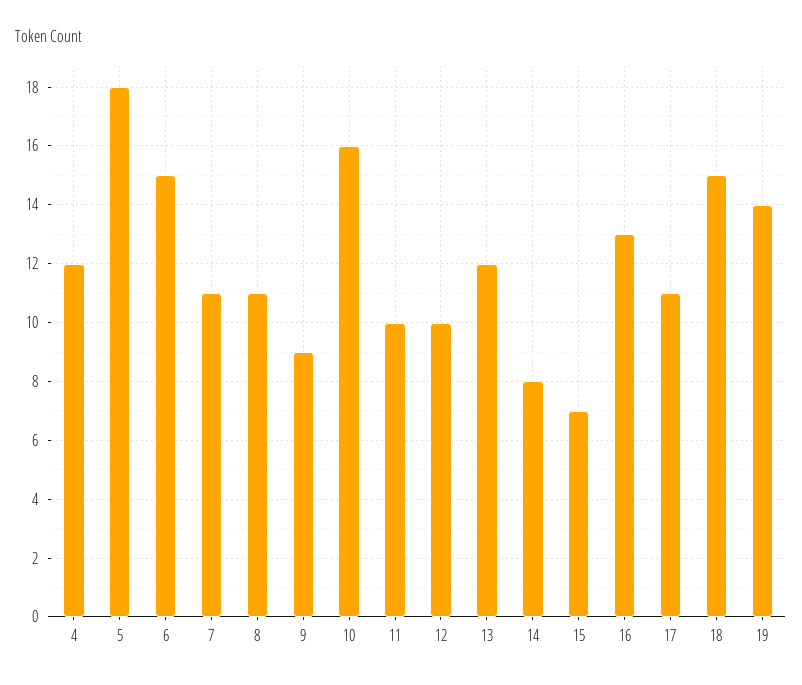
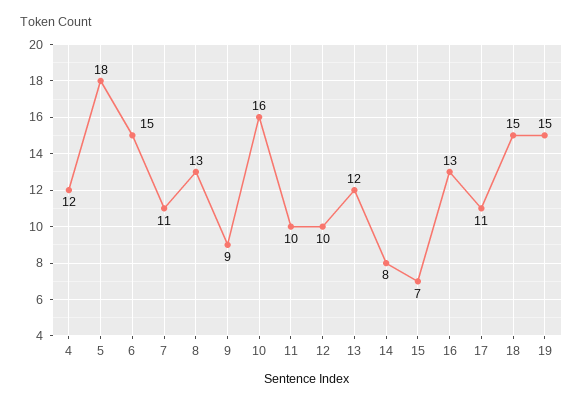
  {
    "4": 12,
    "5": 18,
    "6": 15,
    "7": 11,
-   "8": 11,
+   "8": 13,
    "9": 9,
    "10": 16,
    "11": 10,
    "12": 10,
    "13": 12,
    "14": 8,
    "15": 7,
    "16": 13,
    "17": 11,
    "18": 15,
-   "19": 14
+   "19": 15
  }

